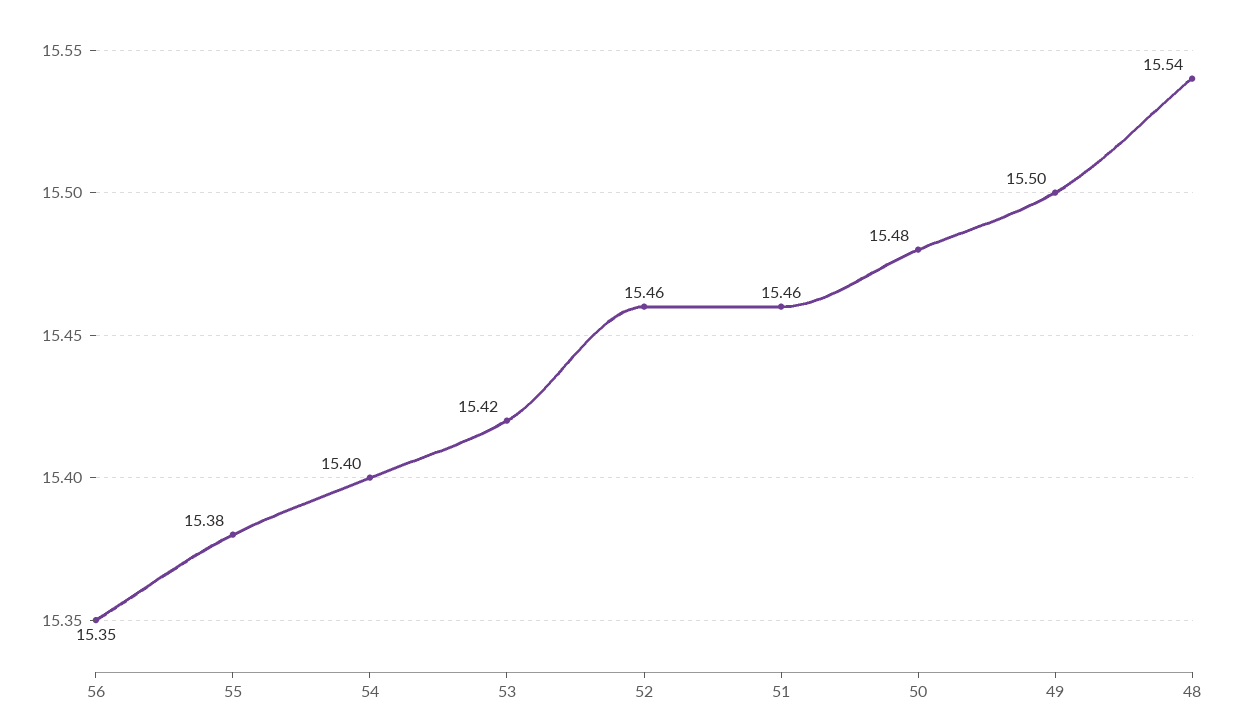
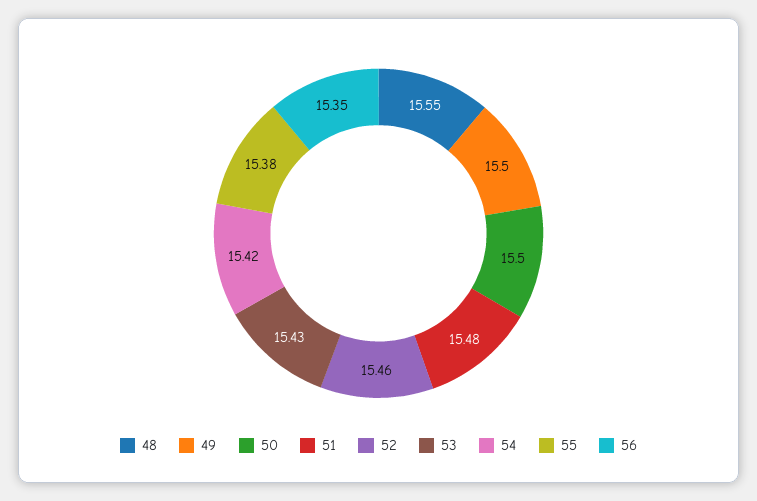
  {
    "56": 15.35,
    "55": 15.38,
-   "54": 15.4,
+   "54": 15.42,
-   "53": 15.42,
+   "53": 15.43,
    "52": 15.46,
-   "51": 15.46,
+   "51": 15.48,
-   "50": 15.48,
+   "50": 15.5,
    "49": 15.5,
-   "48": 15.54
+   "48": 15.55
  }

